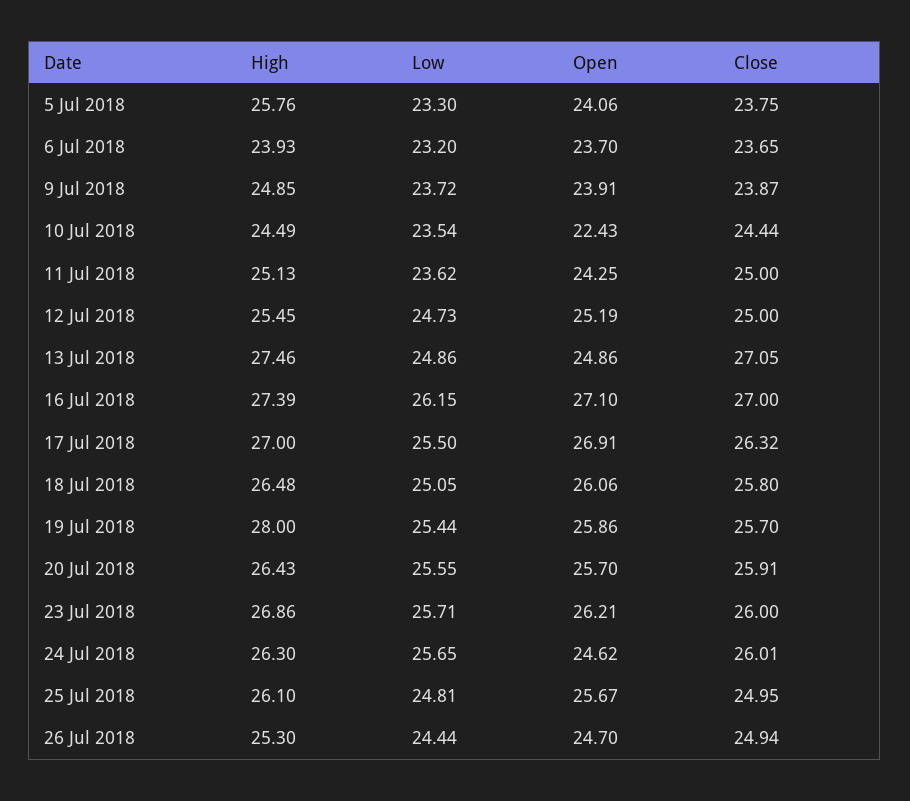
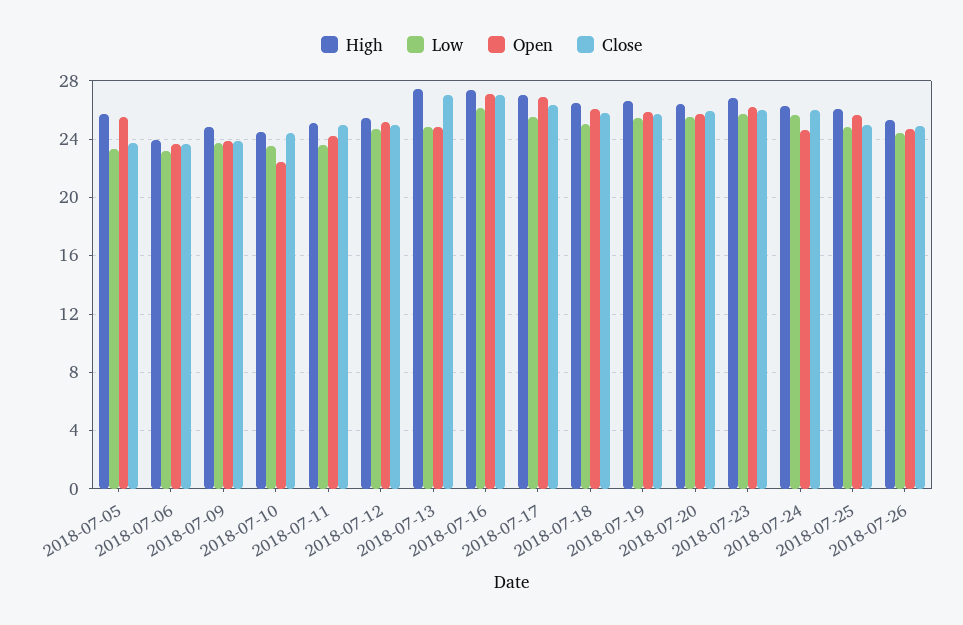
  {
    "High": {
      "5 Jul 2018": 25.76,
      "6 Jul 2018": 23.93,
      "9 Jul 2018": 24.85,
      "10 Jul 2018": 24.49,
      "11 Jul 2018": 25.13,
      "12 Jul 2018": 25.45,
      "13 Jul 2018": 27.46,
      "16 Jul 2018": 27.39,
      "17 Jul 2018": 27,
      "18 Jul 2018": 26.48,
-     "19 Jul 2018": 28,
+     "19 Jul 2018": 26.5,
      "20 Jul 2018": 26.43,
      "23 Jul 2018": 26.86,
      "24 Jul 2018": 26.3,
      "25 Jul 2018": 26.1,
      "26 Jul 2018": 25.3
    },
    "Low": {
      "5 Jul 2018": 23.3,
      "6 Jul 2018": 23.2,
      "9 Jul 2018": 23.72,
      "10 Jul 2018": 23.54,
      "11 Jul 2018": 23.62,
      "12 Jul 2018": 24.73,
      "13 Jul 2018": 24.86,
      "16 Jul 2018": 26.15,
      "17 Jul 2018": 25.5,
      "18 Jul 2018": 25.05,
      "19 Jul 2018": 25.44,
      "20 Jul 2018": 25.55,
      "23 Jul 2018": 25.71,
      "24 Jul 2018": 25.65,
      "25 Jul 2018": 24.81,
      "26 Jul 2018": 24.44
    },
    "Open": {
-     "5 Jul 2018": 24.06,
+     "5 Jul 2018": 25.5,
      "6 Jul 2018": 23.7,
      "9 Jul 2018": 23.91,
      "10 Jul 2018": 22.43,
      "11 Jul 2018": 24.25,
      "12 Jul 2018": 25.19,
      "13 Jul 2018": 24.86,
      "16 Jul 2018": 27.1,
      "17 Jul 2018": 26.91,
      "18 Jul 2018": 26.06,
      "19 Jul 2018": 25.86,
      "20 Jul 2018": 25.7,
      "23 Jul 2018": 26.21,
      "24 Jul 2018": 24.62,
      "25 Jul 2018": 25.67,
      "26 Jul 2018": 24.7
    },
    "Close": {
      "5 Jul 2018": 23.75,
      "6 Jul 2018": 23.65,
      "9 Jul 2018": 23.87,
      "10 Jul 2018": 24.44,
      "11 Jul 2018": 25,
      "12 Jul 2018": 25,
      "13 Jul 2018": 27.05,
      "16 Jul 2018": 27,
      "17 Jul 2018": 26.32,
      "18 Jul 2018": 25.8,
      "19 Jul 2018": 25.7,
      "20 Jul 2018": 25.91,
      "23 Jul 2018": 26,
      "24 Jul 2018": 26.01,
      "25 Jul 2018": 24.95,
      "26 Jul 2018": 24.94
    }
  }

